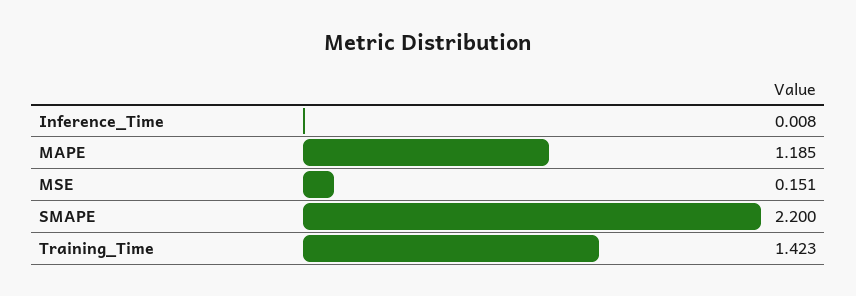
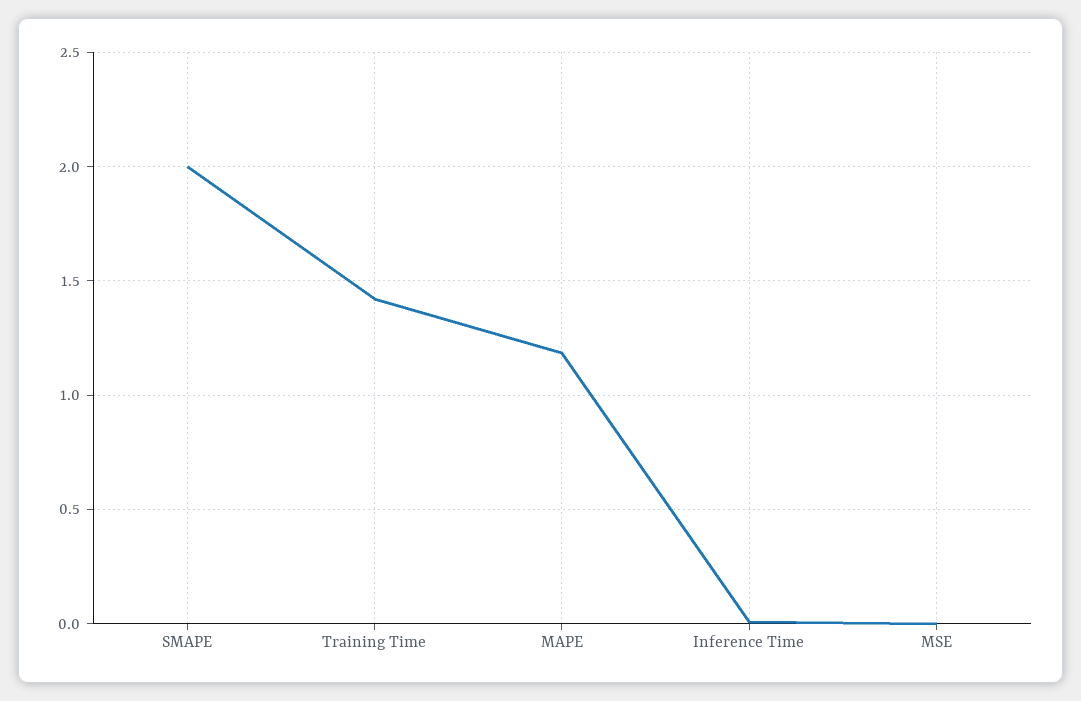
  {
    "Inference_Time": 0.008,
    "MAPE": 1.185,
-   "MSE": 0.151,
+   "MSE": 0,
-   "SMAPE": 2.2,
+   "SMAPE": 2,
    "Training_Time": 1.423
  }

